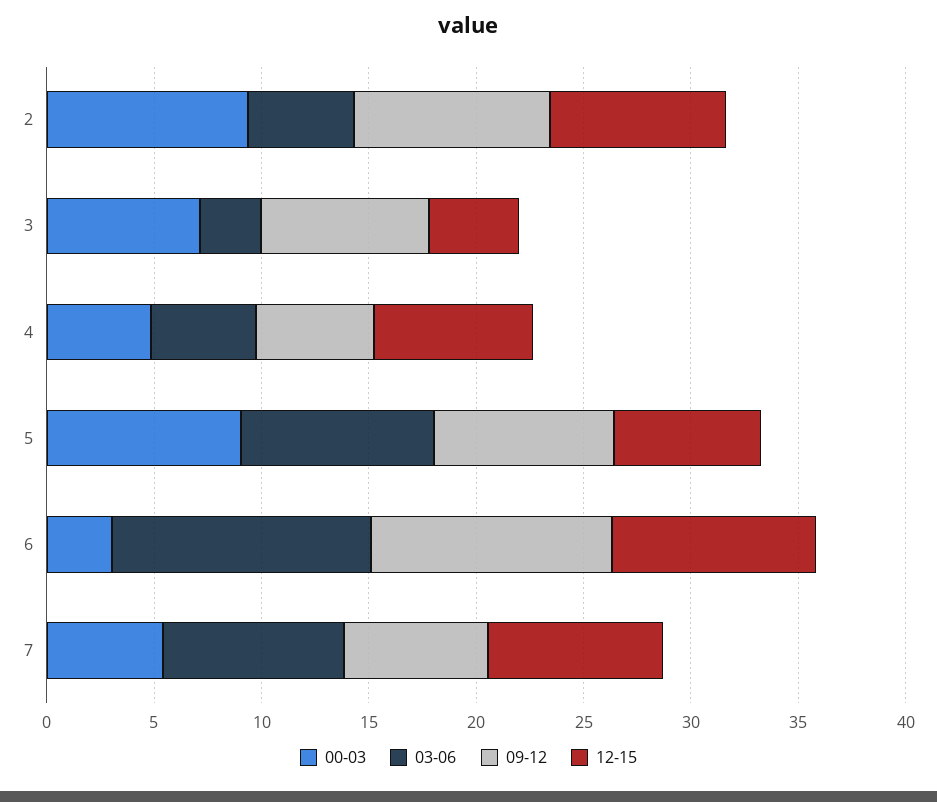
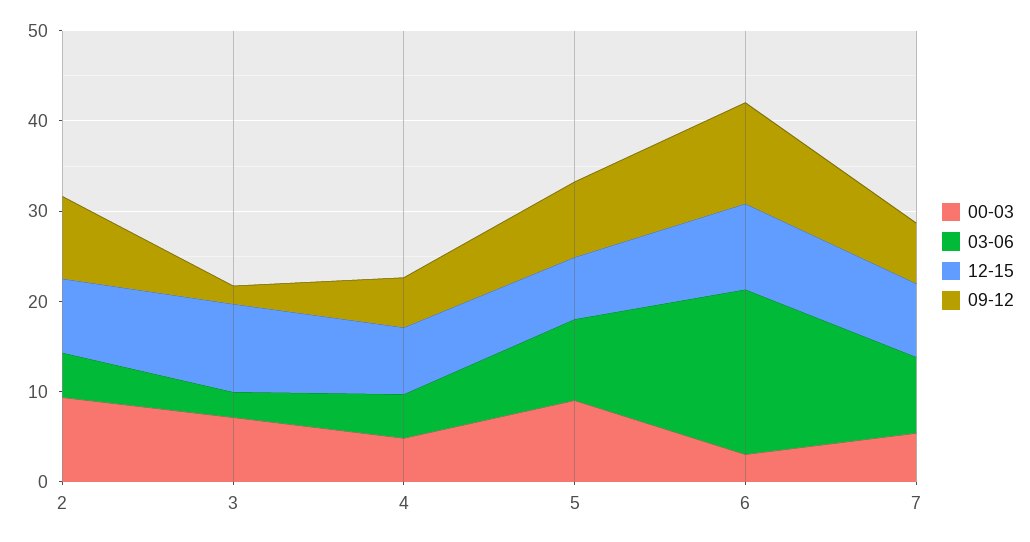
  {
    "00-03": {
      "2": 9,
      "3": 7,
      "4": 5,
      "5": 9,
      "6": 3,
      "7": 5
    },
    "03-06": {
      "2": 5,
      "3": 3,
      "4": 5,
      "5": 9,
-     "6": 12,
+     "6": 18,
      "7": 8
    },
    "09-12": {
      "2": 9,
-     "3": 8,
+     "3": 2,
      "4": 6,
      "5": 8,
      "6": 11,
      "7": 7
    },
    "12-15": {
      "2": 8,
-     "3": 4,
+     "3": 10,
      "4": 7,
      "5": 7,
      "6": 10,
      "7": 8
    }
  }

